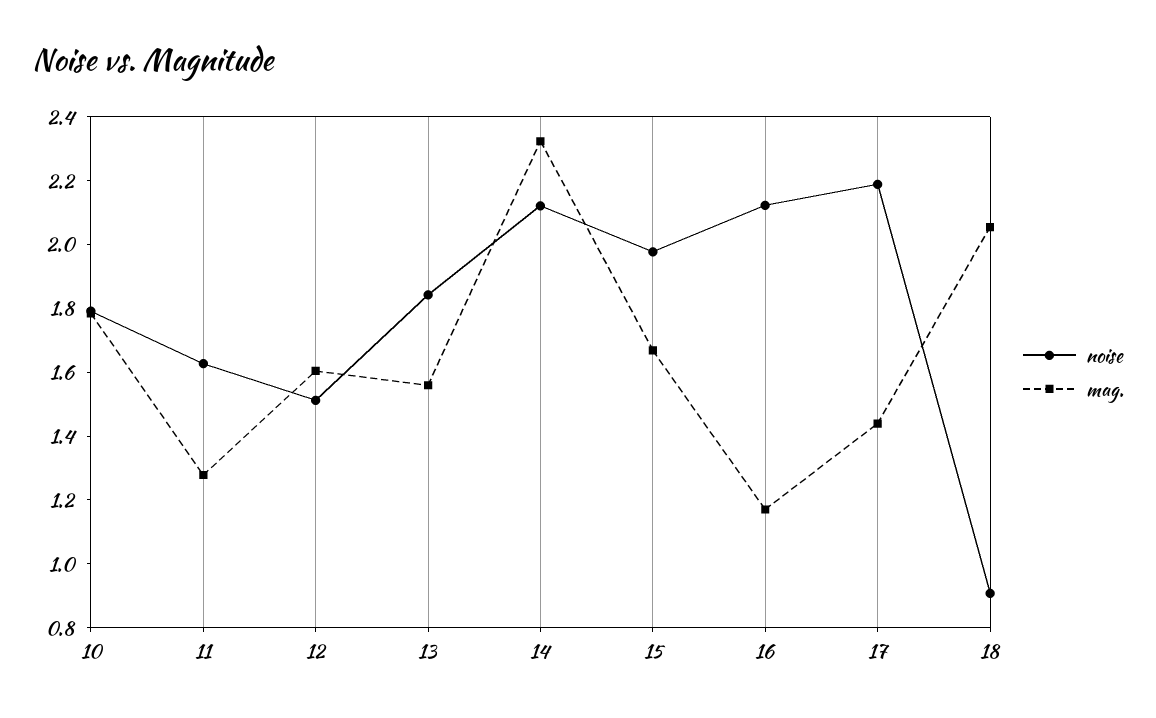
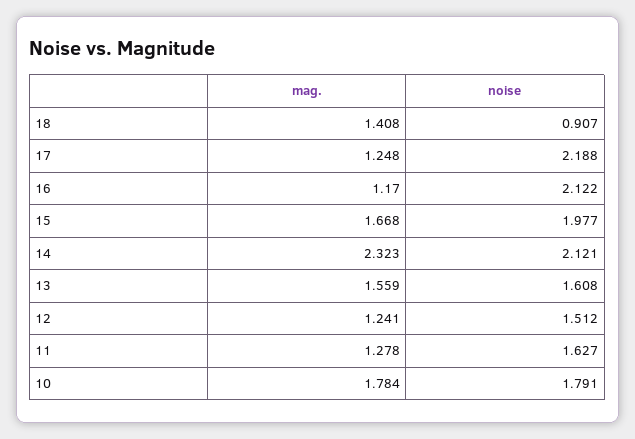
  {
    "noise": {
      "10": 1.791,
      "11": 1.627,
      "12": 1.512,
-     "13": 1.85,
+     "13": 1.608,
      "14": 2.121,
      "15": 1.977,
      "16": 2.122,
      "17": 2.188,
      "18": 0.907
    },
    "mag.": {
      "10": 1.784,
      "11": 1.278,
-     "12": 1.6,
+     "12": 1.241,
      "13": 1.559,
      "14": 2.323,
      "15": 1.668,
      "16": 1.17,
-     "17": 1.45,
+     "17": 1.248,
-     "18": 2.05
+     "18": 1.408
    }
  }

